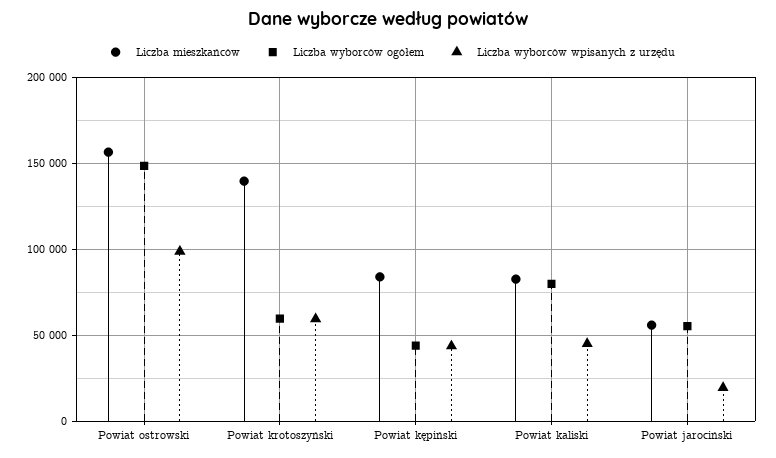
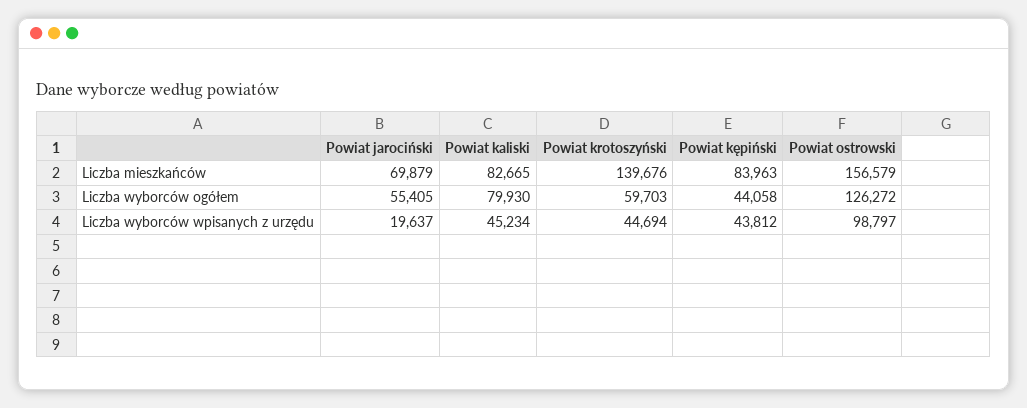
  {
    "Liczba mieszkańców": {
      "Powiat ostrowski": 156579,
      "Powiat krotoszyński": 139676,
      "Powiat kępiński": 83963,
      "Powiat kaliski": 82665,
-     "Powiat jarociński": 55000
+     "Powiat jarociński": 69879
    },
    "Liczba wyborców ogółem": {
-     "Powiat ostrowski": 150000,
+     "Powiat ostrowski": 126272,
      "Powiat krotoszyński": 59703,
      "Powiat kępiński": 44058,
      "Powiat kaliski": 79930,
      "Powiat jarociński": 55405
    },
    "Liczba wyborców wpisanych z urzędu": {
      "Powiat ostrowski": 98797,
-     "Powiat krotoszyński": 60000,
+     "Powiat krotoszyński": 44694,
      "Powiat kępiński": 43812,
      "Powiat kaliski": 45234,
      "Powiat jarociński": 19637
    }
  }

